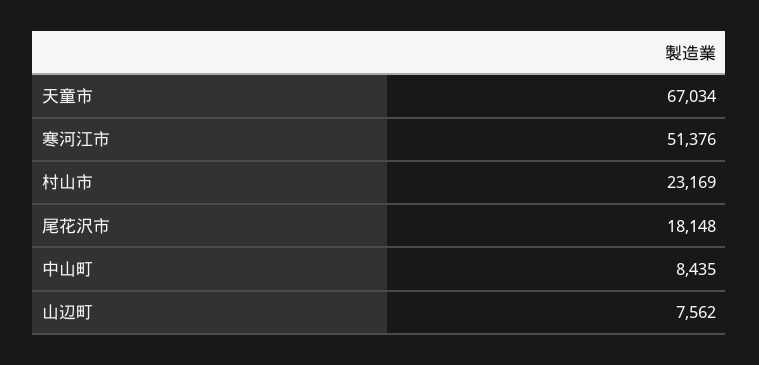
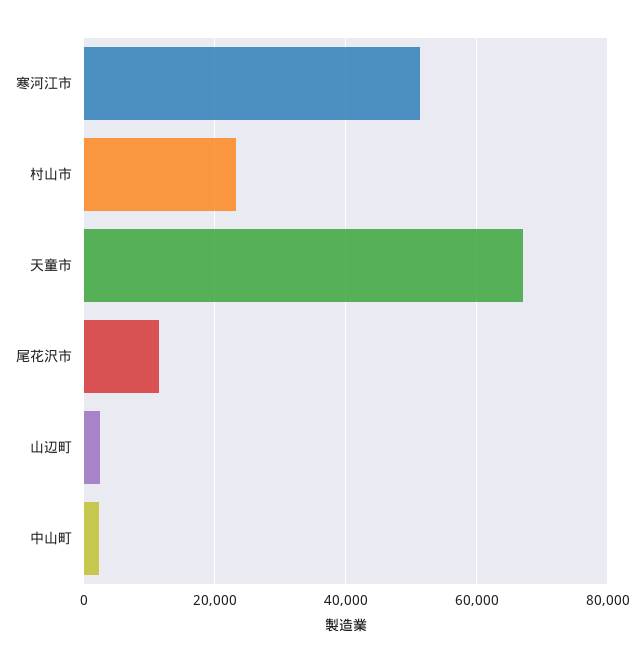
  {
    "天童市": 67034,
    "寒河江市": 51376,
    "村山市": 23169,
-   "尾花沢市": 18148,
+   "尾花沢市": 12000,
-   "中山町": 8435,
+   "中山町": 2000,
-   "山辺町": 7562
+   "山辺町": 2000
  }

